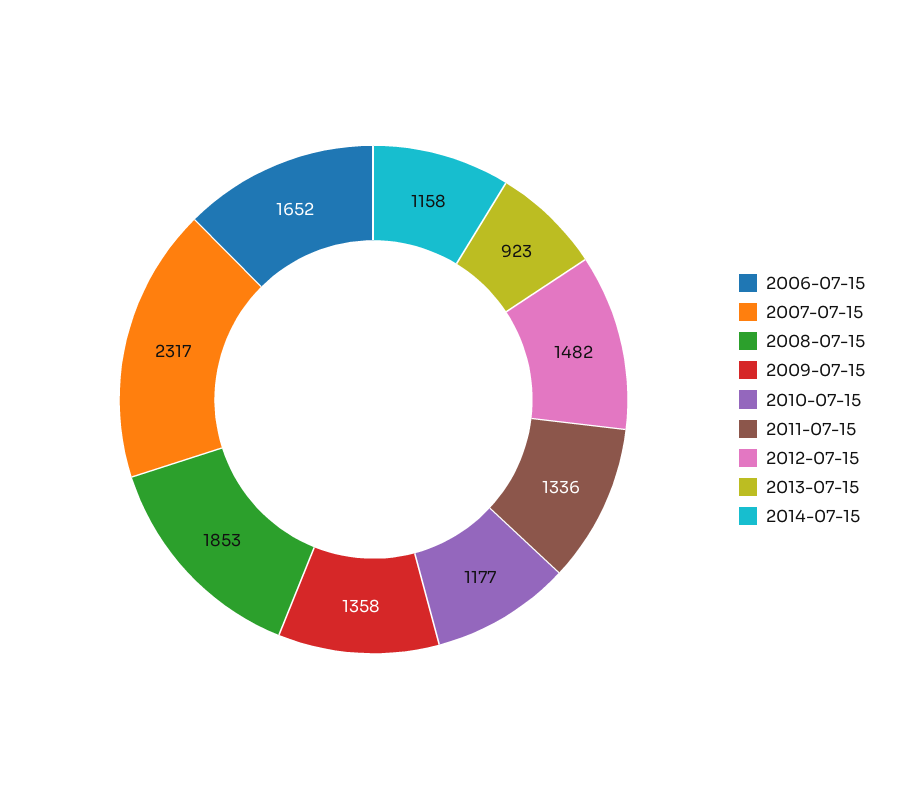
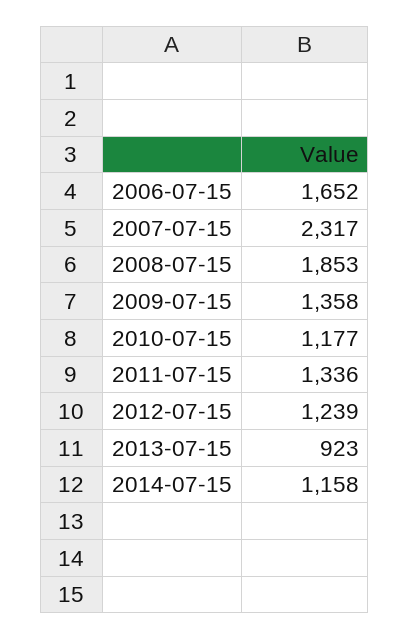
  {
    "2006-07-15": 1652,
    "2007-07-15": 2317,
    "2008-07-15": 1853,
    "2009-07-15": 1358,
    "2010-07-15": 1177,
    "2011-07-15": 1336,
-   "2012-07-15": 1482,
+   "2012-07-15": 1239,
    "2013-07-15": 923,
    "2014-07-15": 1158
  }

